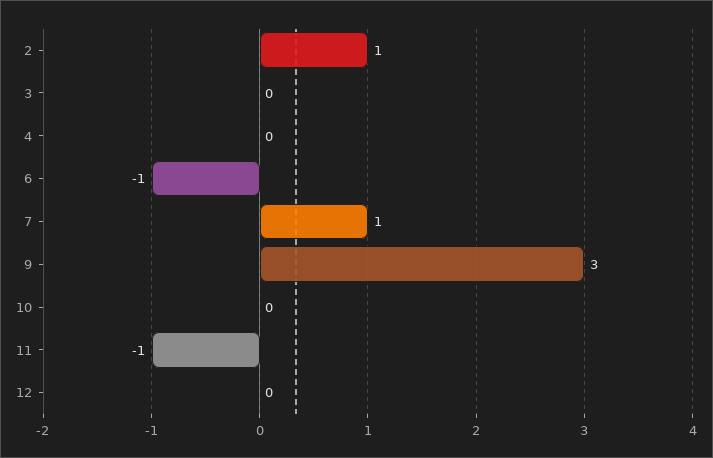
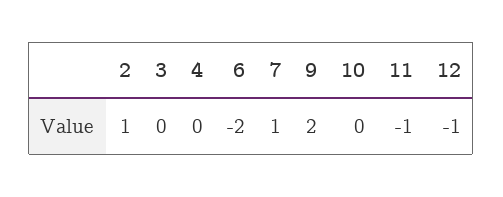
  {
    "2": 1,
    "3": 0,
    "4": 0,
-   "6": -1,
+   "6": -2,
    "7": 1,
-   "9": 3,
+   "9": 2,
    "10": 0,
    "11": -1,
-   "12": 0
+   "12": -1
  }

